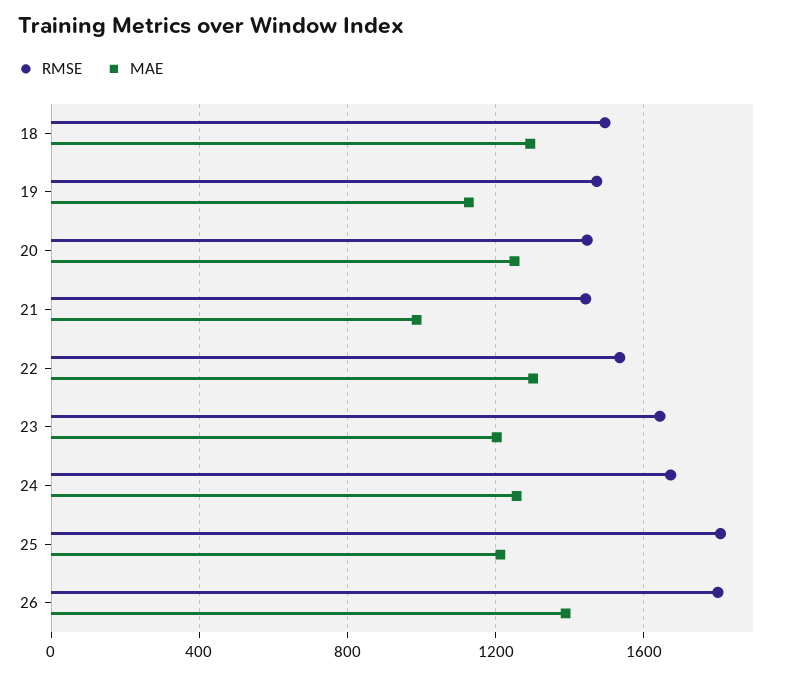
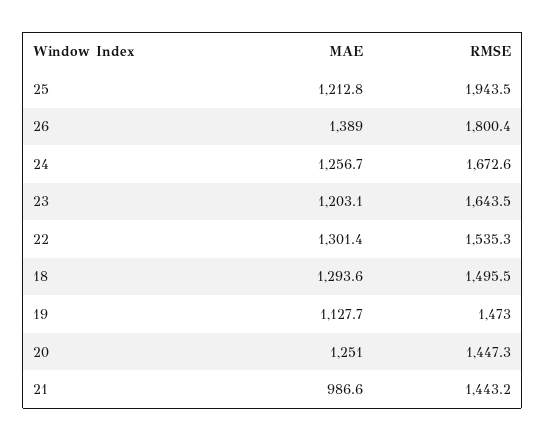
  {
    "RMSE": {
      "18": 1495.5,
      "19": 1473,
      "20": 1447.3,
      "21": 1443.2,
      "22": 1535.3,
      "23": 1643.5,
      "24": 1672.6,
-     "25": 1800,
+     "25": 1943.5,
      "26": 1800.4
    },
    "MAE": {
      "18": 1293.6,
      "19": 1127.7,
      "20": 1251,
      "21": 986.6,
      "22": 1301.4,
      "23": 1203.1,
      "24": 1256.7,
      "25": 1212.8,
      "26": 1389
    }
  }

